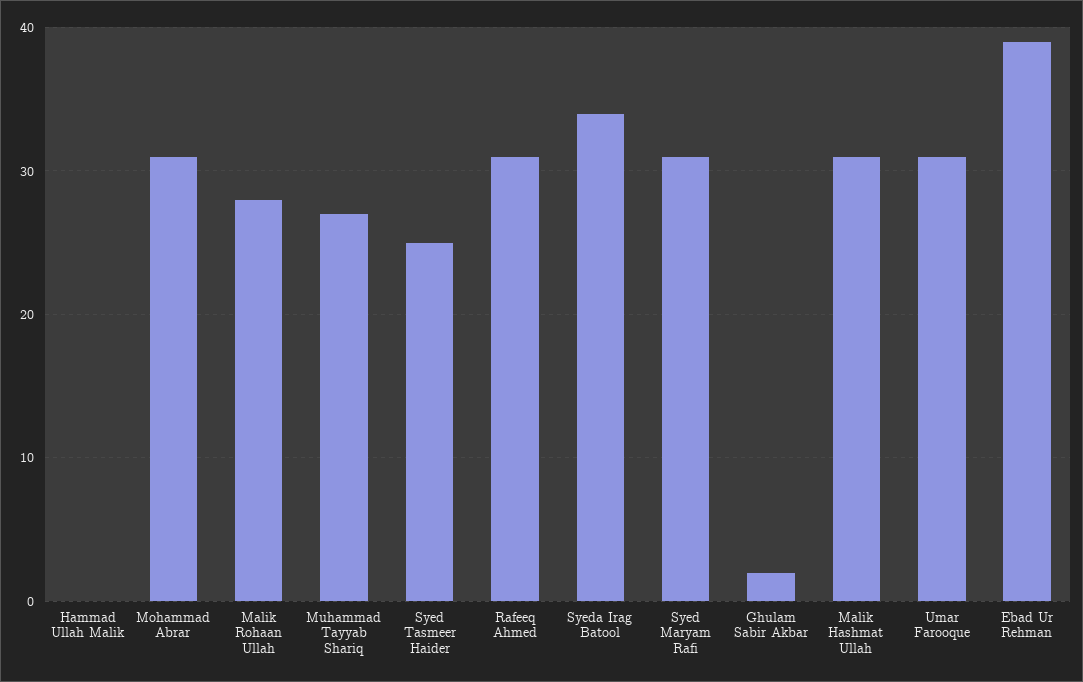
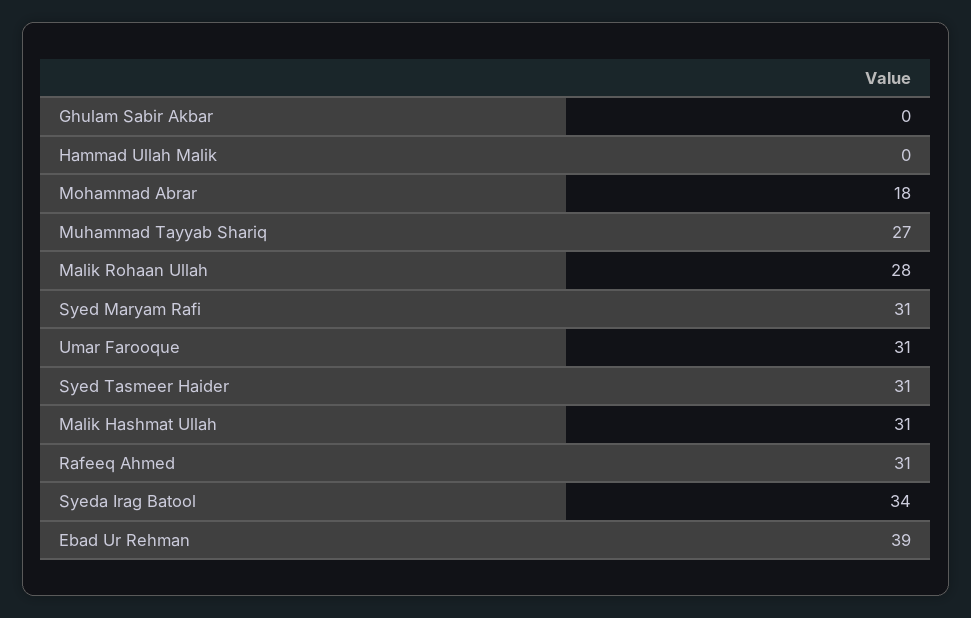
  {
    "Hammad Ullah Malik": 0,
-   "Mohammad Abrar": 31,
+   "Mohammad Abrar": 18,
    "Malik Rohaan Ullah": 28,
    "Muhammad Tayyab Shariq": 27,
-   "Syed Tasmeer Haider": 25,
+   "Syed Tasmeer Haider": 31,
    "Rafeeq Ahmed": 31,
    "Syeda Irag Batool": 34,
    "Syed Maryam Rafi": 31,
-   "Ghulam Sabir Akbar": 2,
+   "Ghulam Sabir Akbar": 0,
    "Malik Hashmat Ullah": 31,
    "Umar Farooque": 31,
    "Ebad Ur Rehman": 39
  }

